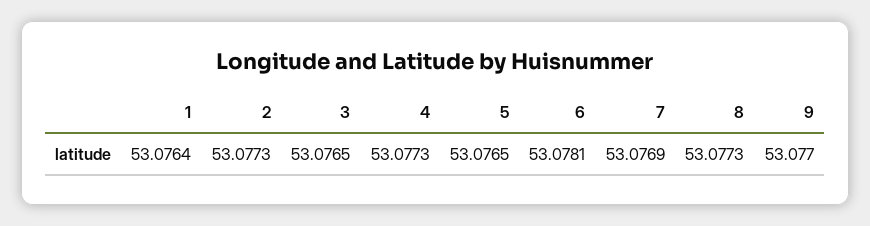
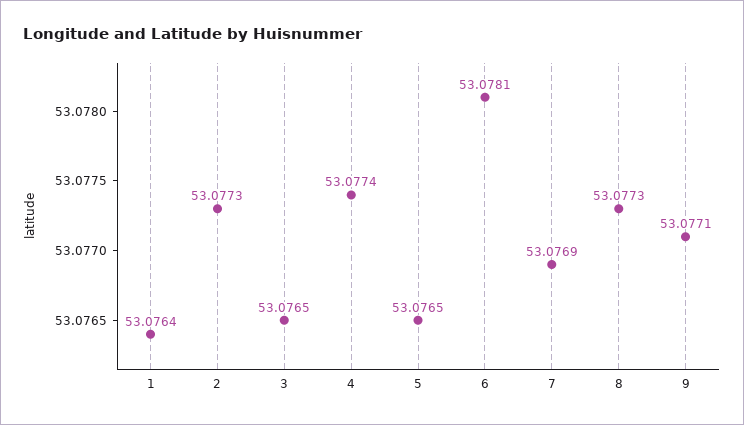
  {
    "1": 53.0764,
    "2": 53.0773,
    "3": 53.0765,
-   "4": 53.0773,
+   "4": 53.0774,
    "5": 53.0765,
    "6": 53.0781,
    "7": 53.0769,
    "8": 53.0773,
-   "9": 53.077
+   "9": 53.0771
  }

